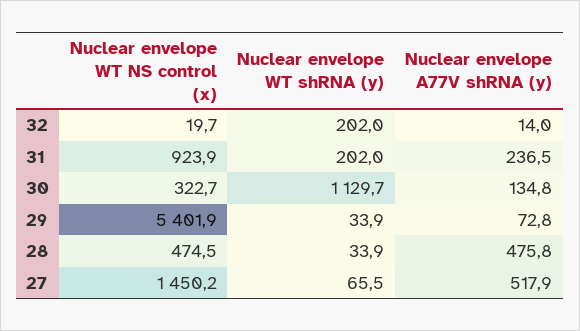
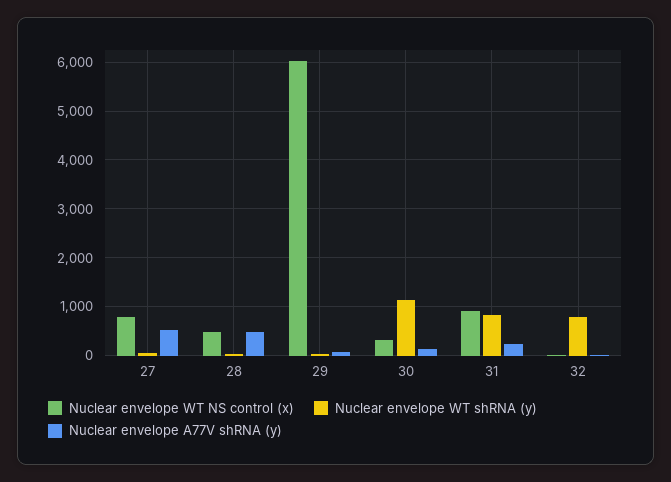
  {
    "Nuclear envelope WT NS control (x)": {
      "32": 19.7,
      "31": 923.9,
      "30": 322.7,
-     "29": 5401.9,
+     "29": 6000,
      "28": 474.5,
-     "27": 1450.2
+     "27": 800
    },
    "Nuclear envelope WT shRNA (y)": {
-     "32": 202,
+     "32": 800,
-     "31": 202,
+     "31": 800,
      "30": 1129.7,
      "29": 33.9,
      "28": 33.9,
      "27": 65.5
    },
    "Nuclear envelope A77V shRNA (y)": {
      "32": 14,
      "31": 236.5,
      "30": 134.8,
      "29": 72.8,
      "28": 475.8,
      "27": 517.9
    }
  }

